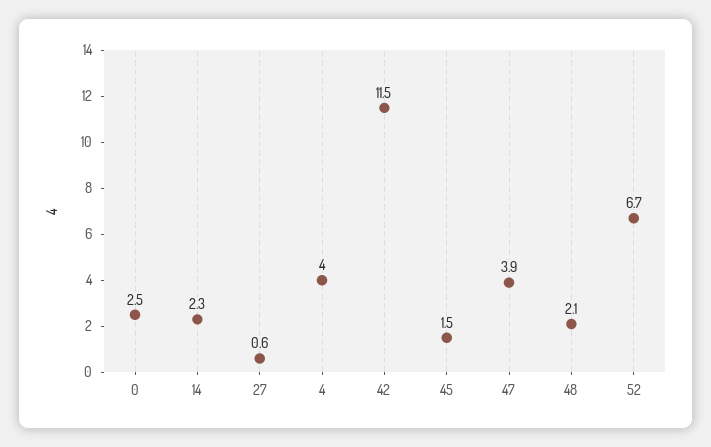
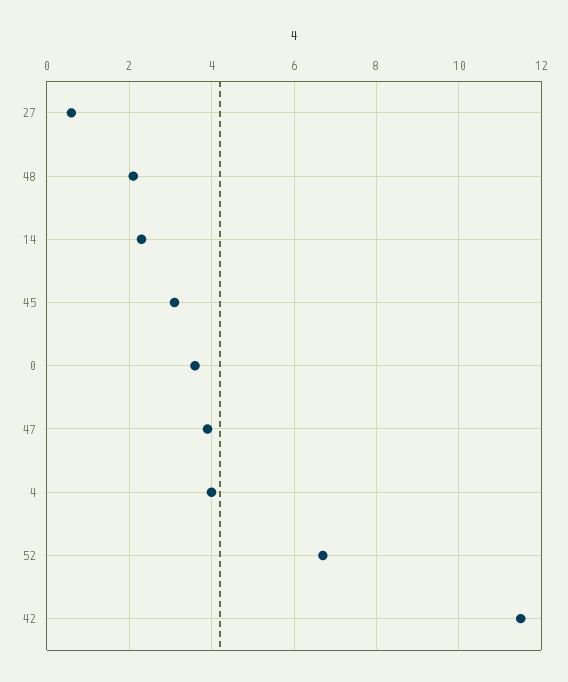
  {
-   "0": 2.5,
+   "0": 3.5,
    "14": 2.3,
    "27": 0.6,
    "4": 4,
    "42": 11.5,
-   "45": 1.5,
+   "45": 3,
    "47": 3.9,
    "48": 2.1,
    "52": 6.7
  }

